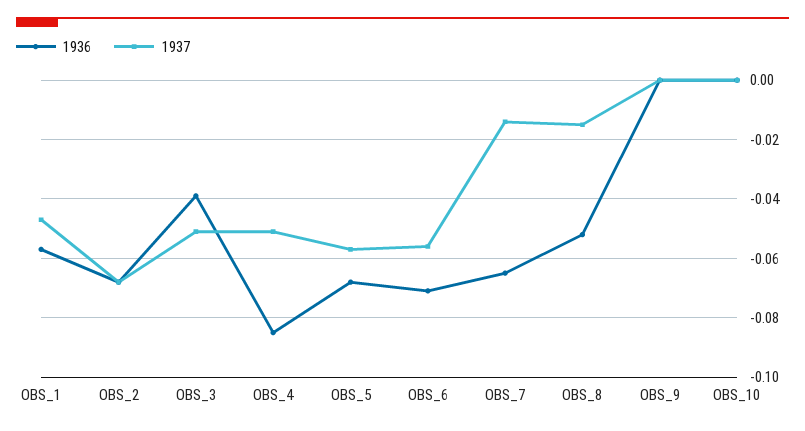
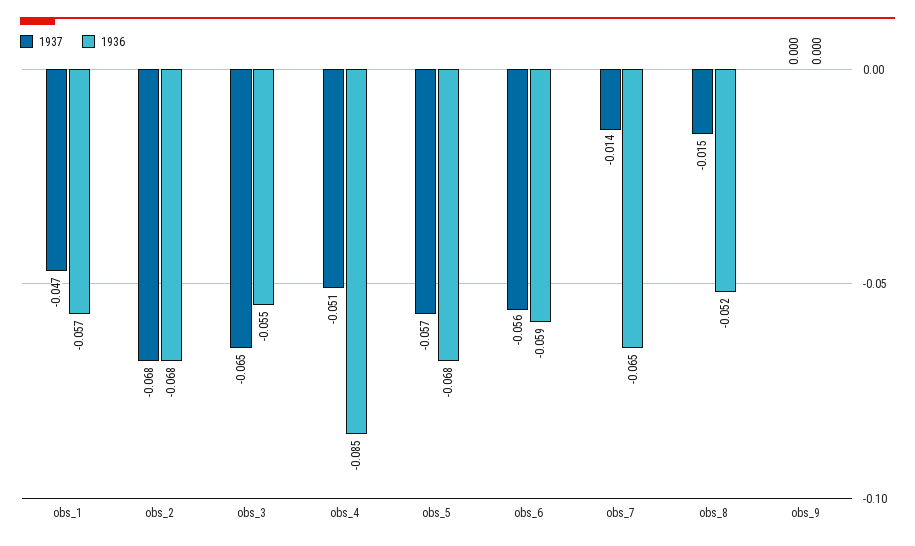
  {
    "1936": {
      "OBS_1": -0.057,
      "OBS_2": -0.068,
-     "OBS_3": -0.04,
+     "OBS_3": -0.055,
      "OBS_4": -0.085,
      "OBS_5": -0.068,
-     "OBS_6": -0.07,
+     "OBS_6": -0.059,
      "OBS_7": -0.065,
      "OBS_8": -0.052,
-     "OBS_9": 0,
+     "OBS_9": 0
-     "OBS_10": 0
    },
    "1937": {
      "OBS_1": -0.047,
      "OBS_2": -0.068,
-     "OBS_3": -0.05,
+     "OBS_3": -0.065,
      "OBS_4": -0.051,
      "OBS_5": -0.057,
      "OBS_6": -0.056,
      "OBS_7": -0.014,
      "OBS_8": -0.015,
-     "OBS_9": 0,
+     "OBS_9": 0
-     "OBS_10": 0
    }
  }

